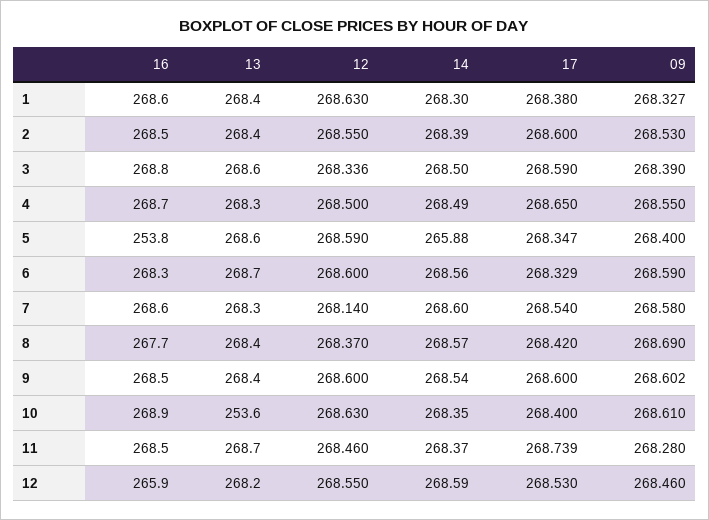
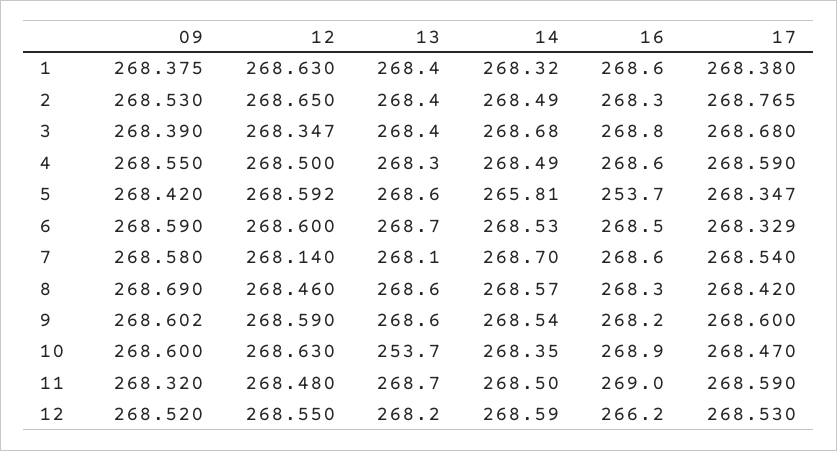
  {
    "16": {
      "1": 268.6,
-     "2": 268.5,
+     "2": 268.3,
      "3": 268.8,
-     "4": 268.7,
+     "4": 268.6,
-     "5": 253.8,
+     "5": 253.7,
-     "6": 268.3,
+     "6": 268.5,
      "7": 268.6,
-     "8": 267.7,
+     "8": 268.3,
-     "9": 268.5,
+     "9": 268.2,
      "10": 268.9,
-     "11": 268.5,
+     "11": 269,
-     "12": 265.9
+     "12": 266.2
    },
    "13": {
      "1": 268.4,
      "2": 268.4,
-     "3": 268.6,
+     "3": 268.4,
      "4": 268.3,
      "5": 268.6,
      "6": 268.7,
-     "7": 268.3,
+     "7": 268.1,
-     "8": 268.4,
+     "8": 268.6,
-     "9": 268.4,
+     "9": 268.6,
-     "10": 253.6,
+     "10": 253.7,
      "11": 268.7,
      "12": 268.2
    },
    "12": {
      "1": 268.63,
-     "2": 268.55,
+     "2": 268.65,
-     "3": 268.336,
+     "3": 268.347,
      "4": 268.5,
-     "5": 268.59,
+     "5": 268.592,
      "6": 268.6,
      "7": 268.14,
-     "8": 268.37,
+     "8": 268.46,
-     "9": 268.6,
+     "9": 268.59,
      "10": 268.63,
-     "11": 268.46,
+     "11": 268.48,
      "12": 268.55
    },
    "14": {
-     "1": 268.3,
+     "1": 268.32,
-     "2": 268.39,
+     "2": 268.49,
-     "3": 268.5,
+     "3": 268.68,
      "4": 268.49,
-     "5": 265.88,
+     "5": 265.81,
-     "6": 268.56,
+     "6": 268.53,
-     "7": 268.6,
+     "7": 268.7,
      "8": 268.57,
      "9": 268.54,
      "10": 268.35,
-     "11": 268.37,
+     "11": 268.5,
      "12": 268.59
    },
    "17": {
      "1": 268.38,
-     "2": 268.6,
+     "2": 268.765,
-     "3": 268.59,
+     "3": 268.68,
-     "4": 268.65,
+     "4": 268.59,
      "5": 268.347,
      "6": 268.329,
      "7": 268.54,
      "8": 268.42,
      "9": 268.6,
-     "10": 268.4,
+     "10": 268.47,
-     "11": 268.739,
+     "11": 268.59,
      "12": 268.53
    },
    "09": {
-     "1": 268.327,
+     "1": 268.375,
      "2": 268.53,
      "3": 268.39,
      "4": 268.55,
-     "5": 268.4,
+     "5": 268.42,
      "6": 268.59,
      "7": 268.58,
      "8": 268.69,
      "9": 268.602,
-     "10": 268.61,
+     "10": 268.6,
-     "11": 268.28,
+     "11": 268.32,
-     "12": 268.46
+     "12": 268.52
    }
  }

